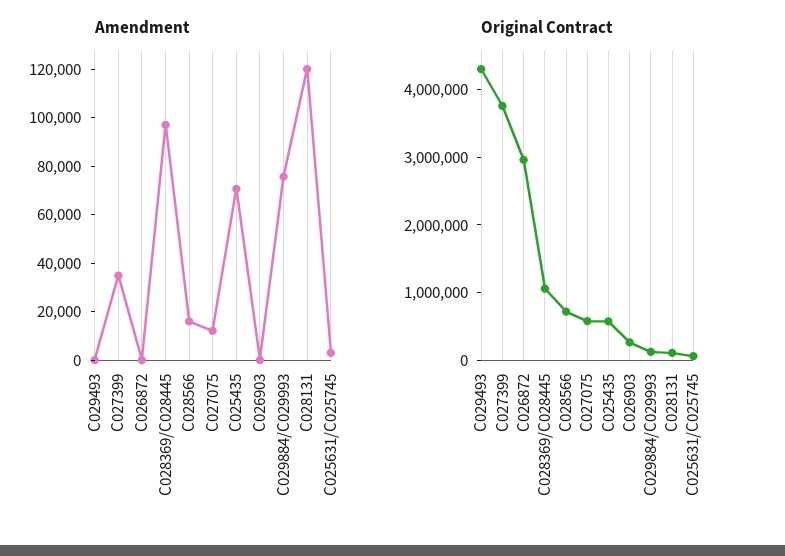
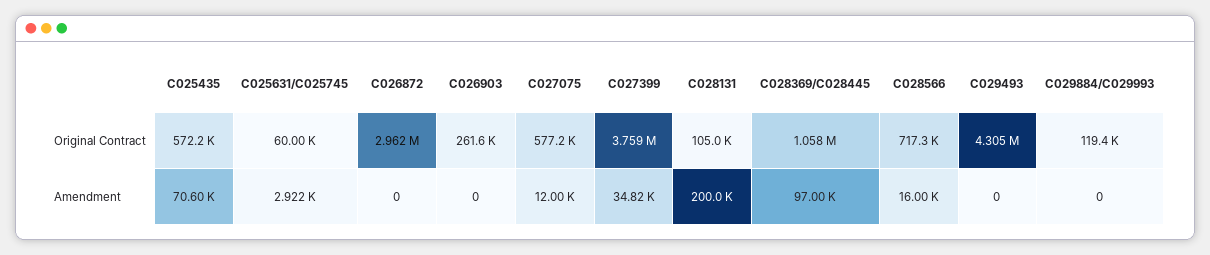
  {
    "Amendment": {
      "C029493": 0,
      "C027399": 34820,
      "C026872": 0,
      "C028369/C028445": 97000,
      "C028566": 16000,
      "C027075": 12000,
      "C025435": 70600,
      "C026903": 0,
-     "C029884/C029993": 75000,
+     "C029884/C029993": 0,
-     "C028131": 120000,
+     "C028131": 200000,
      "C025631/C025745": 2922
    },
    "Original Contract": {
      "C029493": 4305000,
      "C027399": 3759000,
      "C026872": 2962000,
      "C028369/C028445": 1058000,
      "C028566": 717300,
      "C027075": 577200,
      "C025435": 572200,
      "C026903": 261600,
      "C029884/C029993": 119400,
      "C028131": 105000,
      "C025631/C025745": 60000
    }
  }

